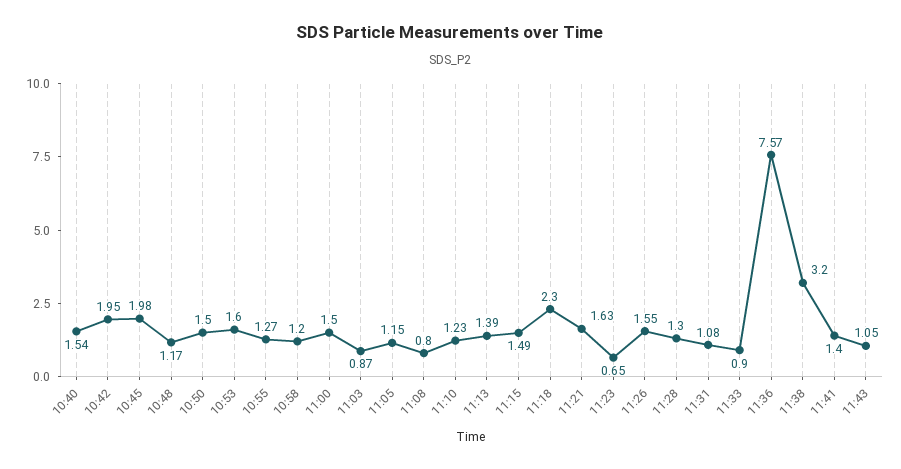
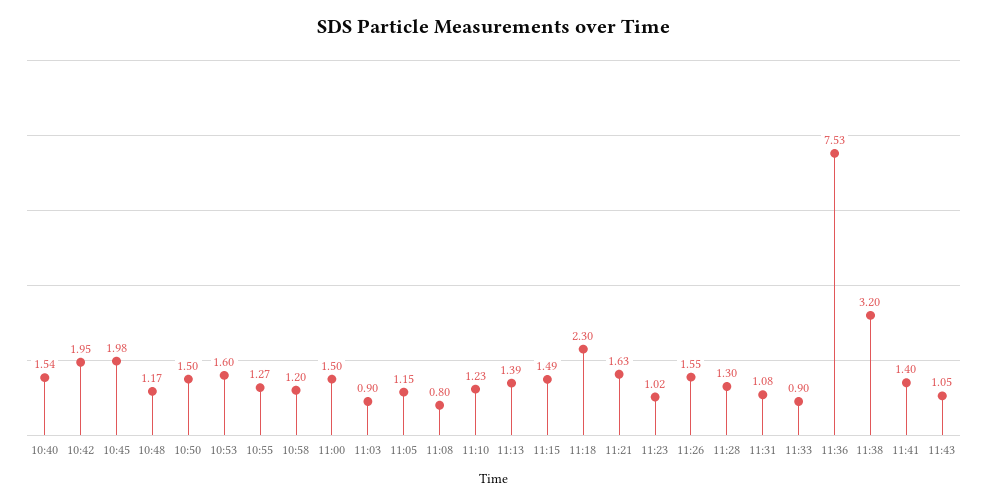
  {
    "10:40": 1.54,
    "10:42": 1.95,
    "10:45": 1.98,
    "10:48": 1.17,
    "10:50": 1.5,
    "10:53": 1.6,
    "10:55": 1.27,
    "10:58": 1.2,
    "11:00": 1.5,
-   "11:03": 0.87,
+   "11:03": 0.9,
    "11:05": 1.15,
    "11:08": 0.8,
    "11:10": 1.23,
    "11:13": 1.39,
    "11:15": 1.49,
    "11:18": 2.3,
    "11:21": 1.63,
-   "11:23": 0.65,
+   "11:23": 1.02,
    "11:26": 1.55,
    "11:28": 1.3,
    "11:31": 1.08,
    "11:33": 0.9,
-   "11:36": 7.57,
+   "11:36": 7.53,
    "11:38": 3.2,
    "11:41": 1.4,
    "11:43": 1.05
  }

